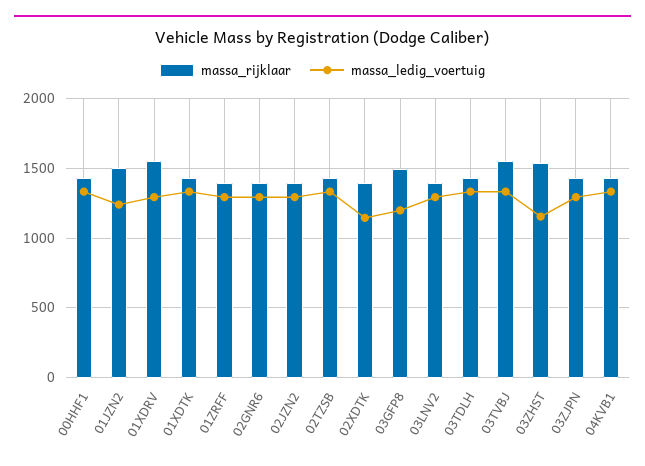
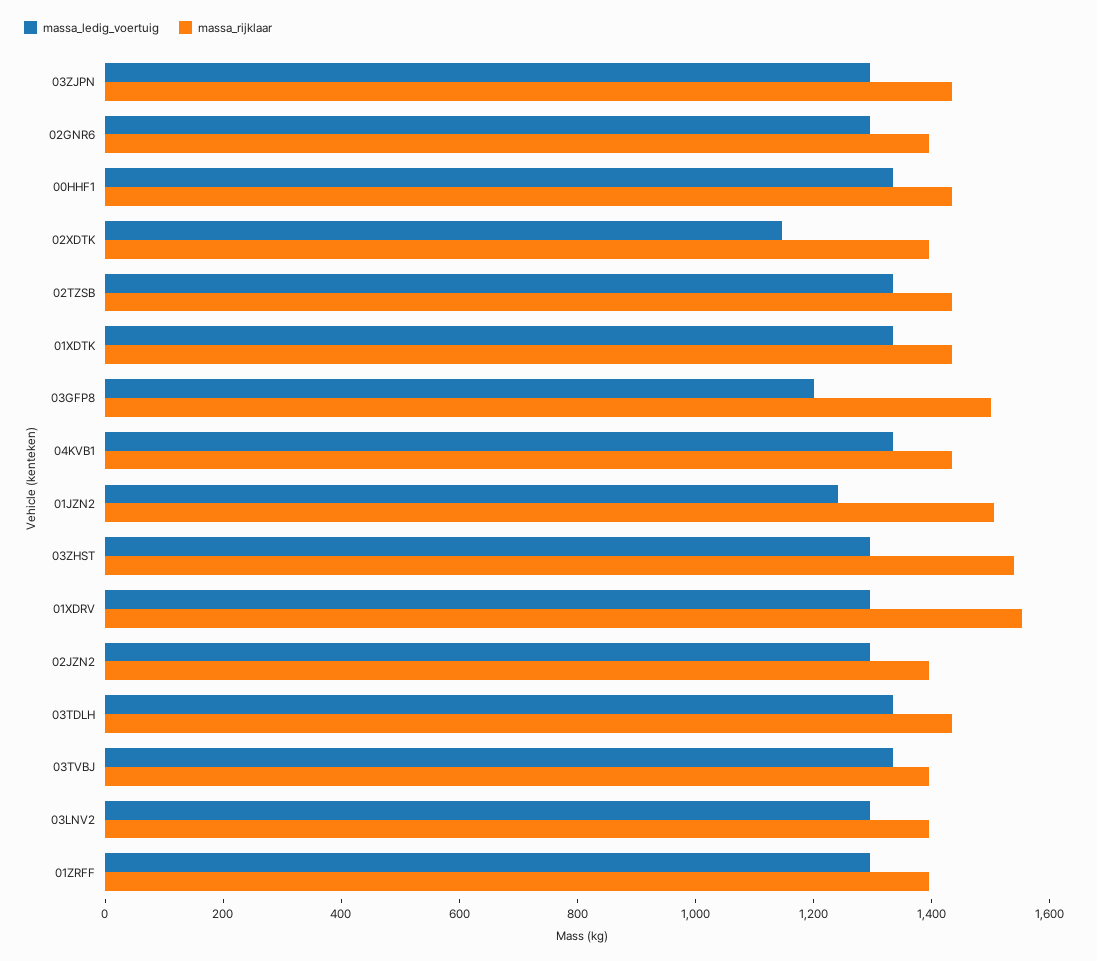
  {
    "massa_rijklaar": {
      "00HHF1": 1450,
      "01JZN2": 1500,
      "01XDRV": 1550,
      "01XDTK": 1450,
      "01ZRFF": 1400,
      "02GNR6": 1400,
      "02JZN2": 1400,
      "02TZSB": 1450,
      "02XDTK": 1400,
      "03GFP8": 1500,
      "03LNV2": 1400,
      "03TDLH": 1450,
-     "03TVBJ": 1550,
+     "03TVBJ": 1400,
      "03ZHST": 1550,
      "03ZJPN": 1450,
      "04KVB1": 1450
    },
    "massa_ledig_voertuig": {
      "00HHF1": 1350,
      "01JZN2": 1250,
      "01XDRV": 1300,
      "01XDTK": 1350,
      "01ZRFF": 1300,
      "02GNR6": 1300,
      "02JZN2": 1300,
      "02TZSB": 1350,
      "02XDTK": 1150,
      "03GFP8": 1200,
      "03LNV2": 1300,
      "03TDLH": 1350,
      "03TVBJ": 1350,
-     "03ZHST": 1150,
+     "03ZHST": 1300,
      "03ZJPN": 1300,
      "04KVB1": 1350
    }
  }

